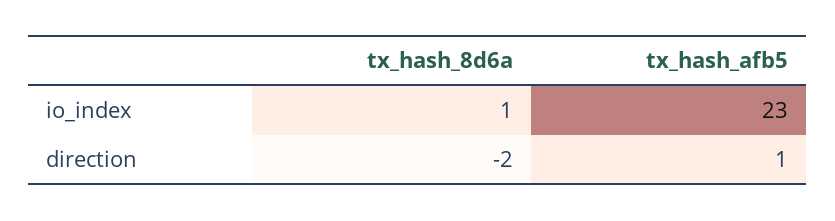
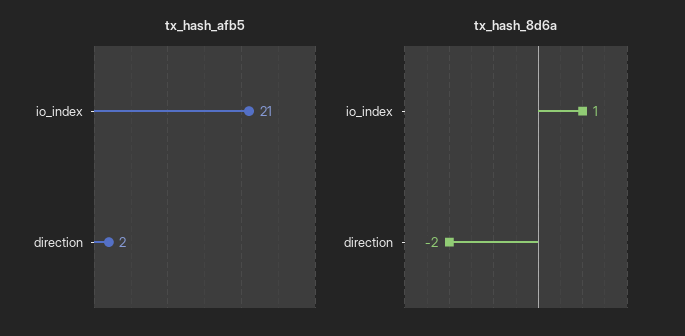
  {
    "tx_hash_8d6a": {
      "io_index": 1,
      "direction": -2
    },
    "tx_hash_afb5": {
-     "io_index": 23,
+     "io_index": 21,
-     "direction": 1
+     "direction": 2
    }
  }

